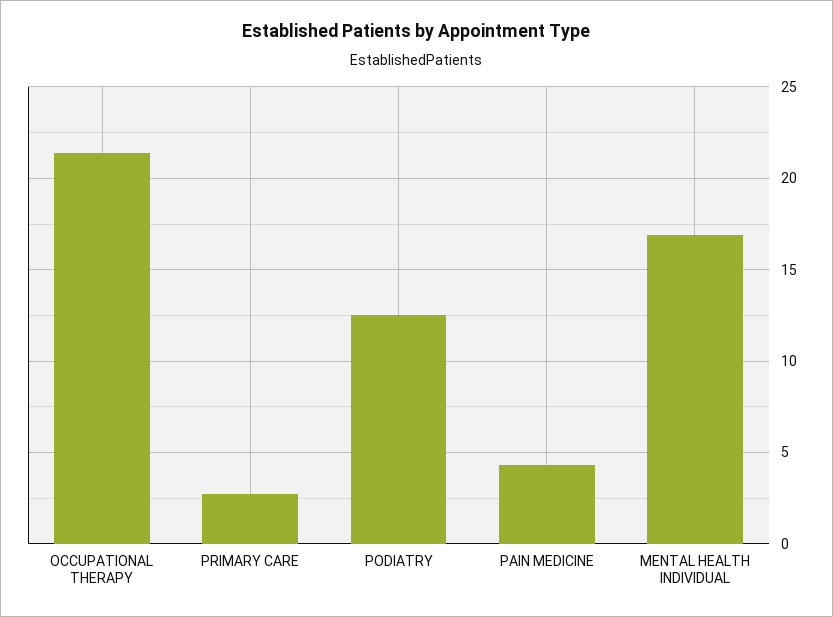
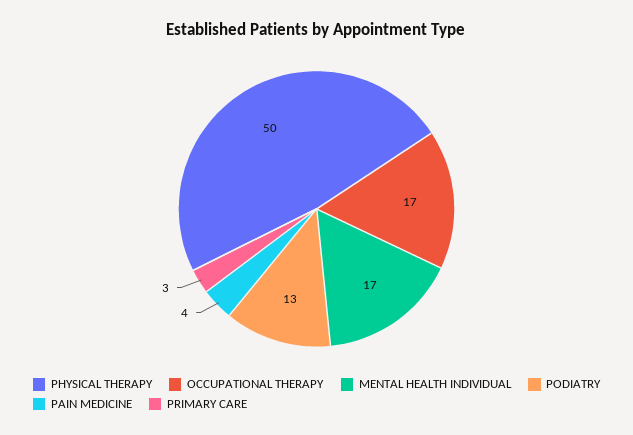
  {
-   "OCCUPATIONAL THERAPY": 21.5,
+   "OCCUPATIONAL THERAPY": 17,
    "PRIMARY CARE": 3,
    "PODIATRY": 13,
    "PAIN MEDICINE": 4,
-   "MENTAL HEALTH INDIVIDUAL": 17
+   "MENTAL HEALTH INDIVIDUAL": 17,
+   "PHYSICAL THERAPY": 50
  }

